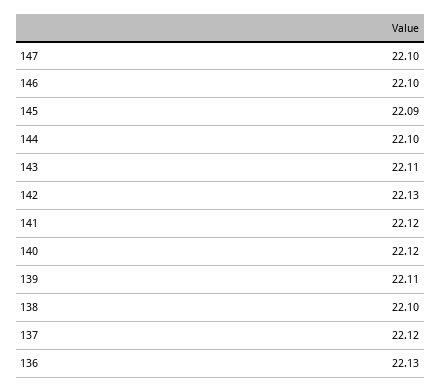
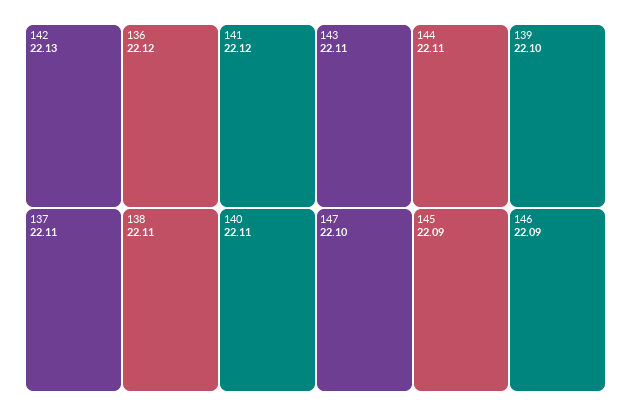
  {
    "147": 22.1,
-   "146": 22.1,
+   "146": 22.09,
    "145": 22.09,
-   "144": 22.1,
+   "144": 22.11,
    "143": 22.11,
    "142": 22.13,
    "141": 22.12,
-   "140": 22.12,
+   "140": 22.11,
-   "139": 22.11,
+   "139": 22.1,
-   "138": 22.1,
+   "138": 22.11,
-   "137": 22.12,
+   "137": 22.11,
-   "136": 22.13
+   "136": 22.12
  }

